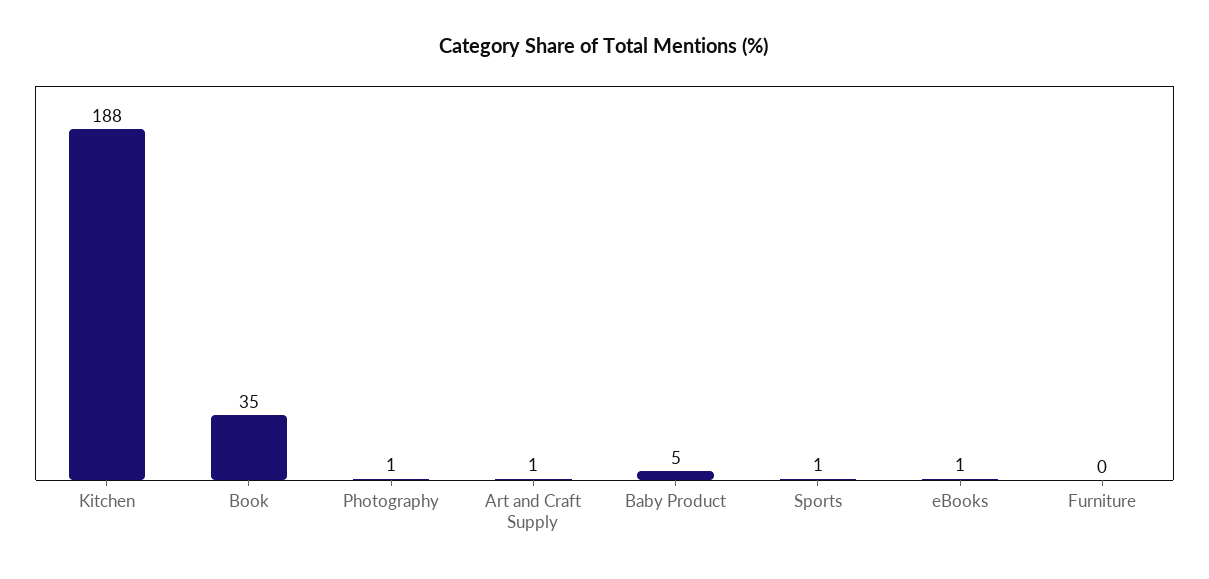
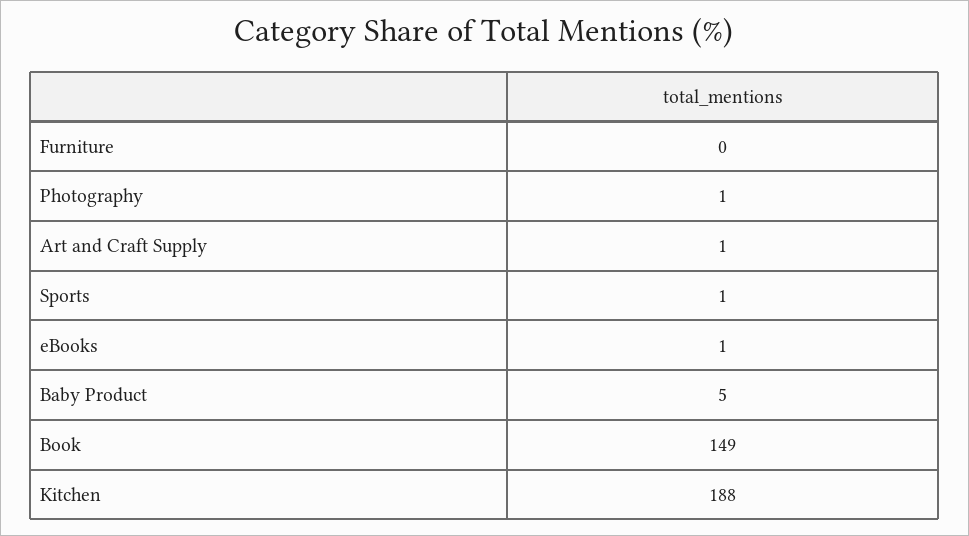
  {
    "Kitchen": 188,
-   "Book": 35,
+   "Book": 149,
    "Photography": 1,
    "Art and Craft Supply": 1,
    "Baby Product": 5,
    "Sports": 1,
    "eBooks": 1,
    "Furniture": 0
  }

